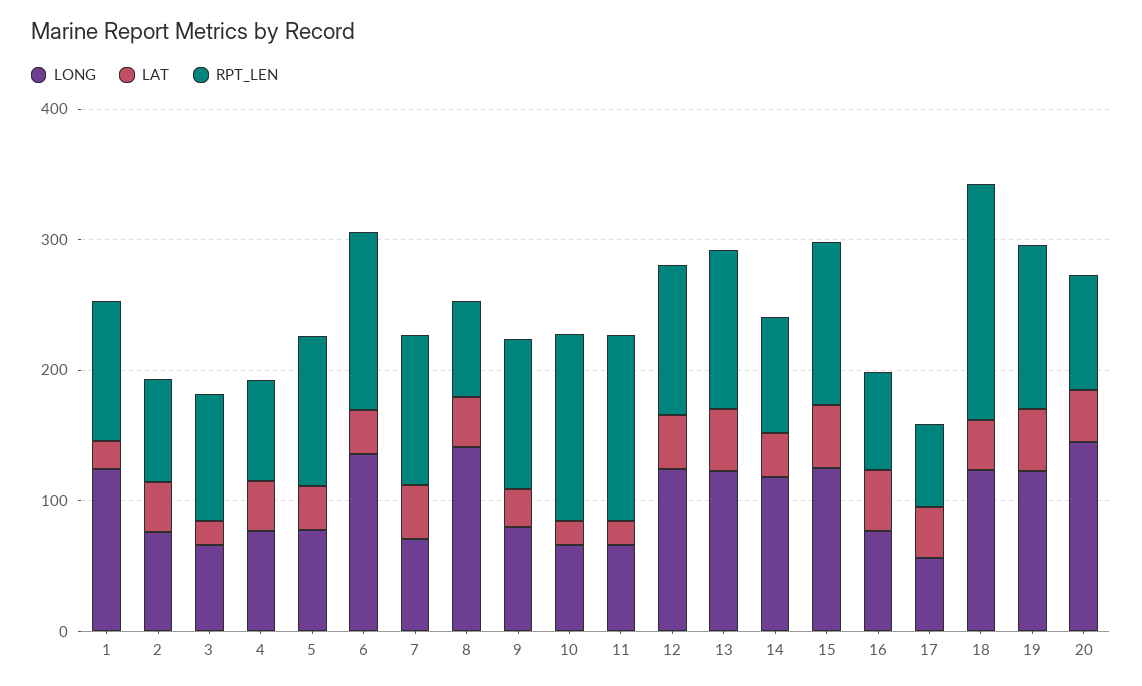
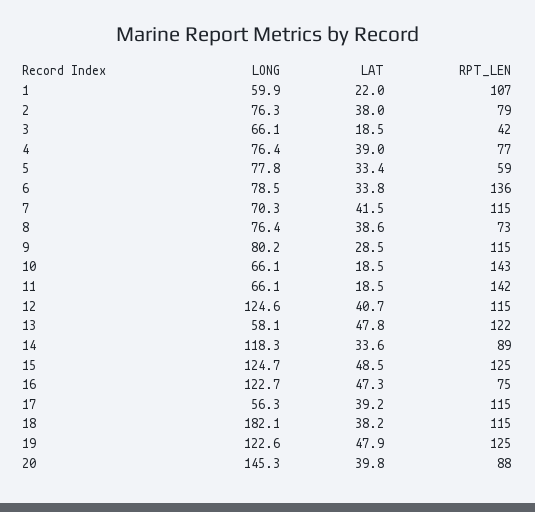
  {
    "LONG": {
-     "1": 120,
+     "1": 59.9,
      "2": 76.3,
      "3": 66.1,
      "4": 76.4,
      "5": 77.8,
-     "6": 140,
+     "6": 78.5,
      "7": 70.3,
-     "8": 140,
+     "8": 76.4,
      "9": 80.2,
      "10": 66.1,
      "11": 66.1,
      "12": 124.6,
-     "13": 120,
+     "13": 58.1,
      "14": 118.3,
      "15": 124.7,
-     "16": 80,
+     "16": 122.7,
      "17": 56.3,
-     "18": 120,
+     "18": 182.1,
      "19": 122.6,
      "20": 145.3
    },
    "LAT": {
      "1": 22,
      "2": 38,
      "3": 18.5,
      "4": 39,
      "5": 33.4,
      "6": 33.8,
      "7": 41.5,
      "8": 38.6,
      "9": 28.5,
      "10": 18.5,
      "11": 18.5,
      "12": 40.7,
      "13": 47.8,
      "14": 33.6,
      "15": 48.5,
      "16": 47.3,
      "17": 39.2,
      "18": 38.2,
      "19": 47.9,
      "20": 39.8
    },
    "RPT_LEN": {
      "1": 107,
      "2": 79,
-     "3": 100,
+     "3": 42,
      "4": 77,
-     "5": 120,
+     "5": 59,
      "6": 136,
      "7": 115,
      "8": 73,
      "9": 115,
      "10": 143,
      "11": 142,
      "12": 115,
      "13": 122,
      "14": 89,
      "15": 125,
      "16": 75,
-     "17": 60,
+     "17": 115,
-     "18": 180,
+     "18": 115,
      "19": 125,
      "20": 88
    }
  }

